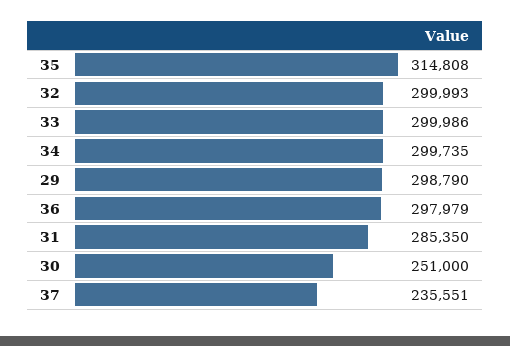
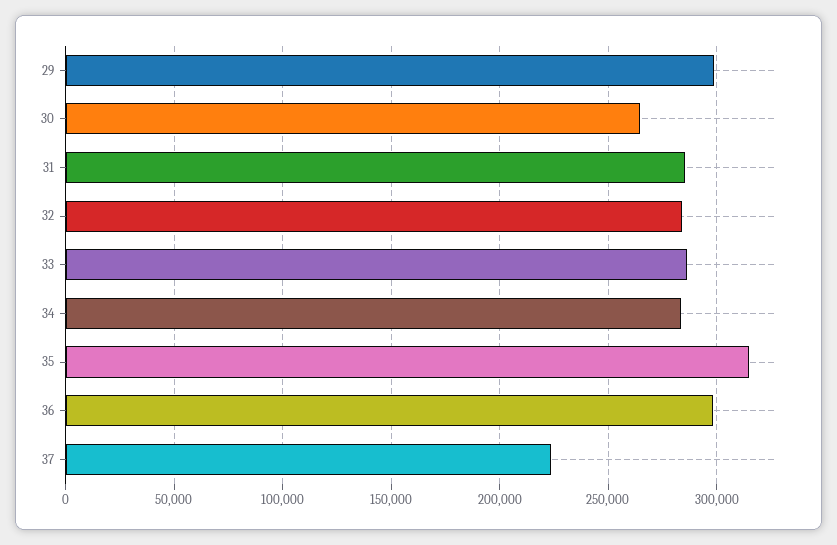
  {
    "35": 314808,
-   "32": 299993,
+   "32": 285000,
-   "33": 299986,
+   "33": 285000,
-   "34": 299735,
+   "34": 285000,
    "29": 298790,
    "36": 297979,
    "31": 285350,
-   "30": 251000,
+   "30": 265000,
-   "37": 235551
+   "37": 225000
  }

